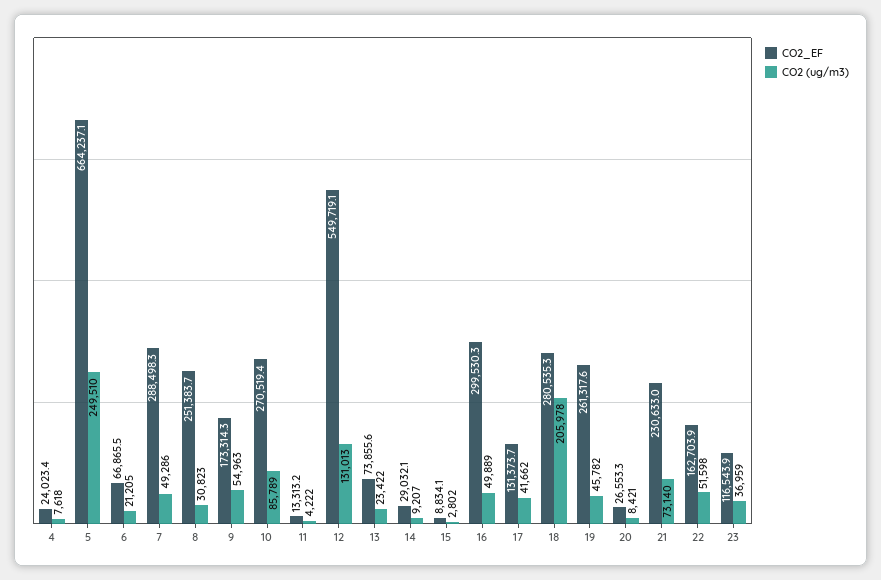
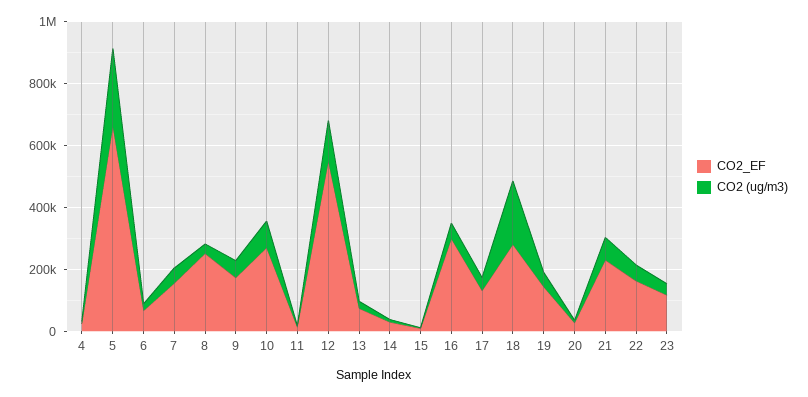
  {
    "CO2_EF": {
      "4": 24023.4,
      "5": 664237.1,
      "6": 66865.5,
-     "7": 288498.3,
+     "7": 150000,
      "8": 251383.7,
      "9": 173314.3,
      "10": 270519.4,
      "11": 13313.2,
      "12": 549719.1,
      "13": 73855.6,
      "14": 29032.1,
      "15": 8834.1,
      "16": 299530.3,
      "17": 131373.7,
      "18": 280535.3,
-     "19": 261317.6,
+     "19": 150000,
      "20": 26553.3,
      "21": 230633,
      "22": 162703.9,
      "23": 116543.9
    },
    "CO2 (ug/m3)": {
      "4": 7618,
      "5": 249510,
      "6": 21205,
      "7": 49286,
      "8": 30823,
      "9": 54963,
      "10": 85789,
      "11": 4222,
      "12": 131013,
      "13": 23422,
      "14": 9207,
      "15": 2802,
      "16": 49889,
      "17": 41662,
      "18": 205978,
      "19": 45782,
      "20": 8421,
      "21": 73140,
      "22": 51598,
      "23": 36959
    }
  }

